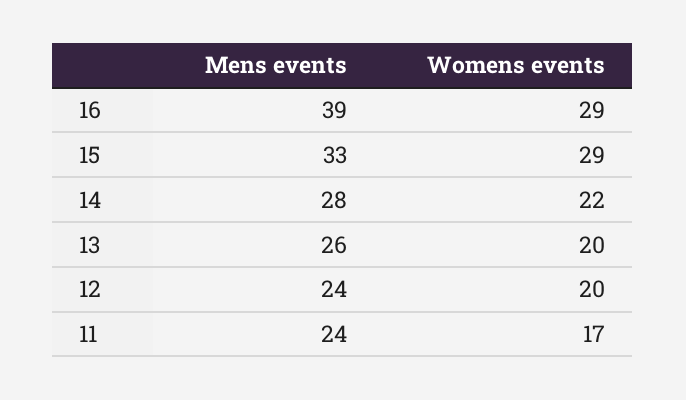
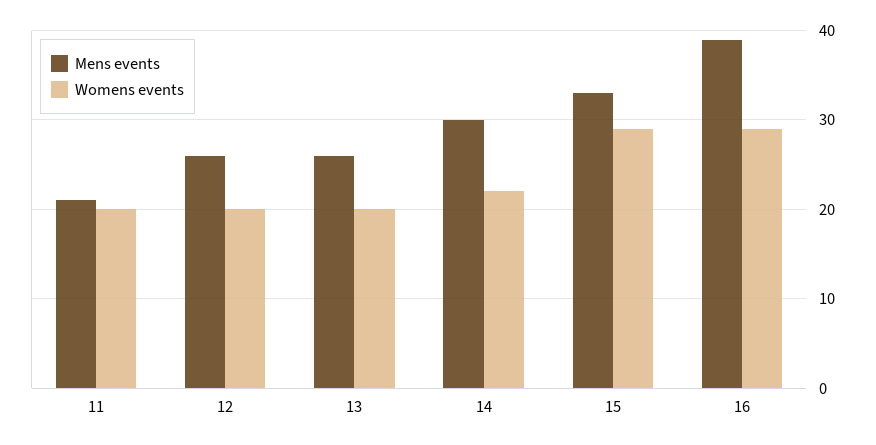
  {
    "Mens events": {
      "16": 39,
      "15": 33,
-     "14": 28,
+     "14": 30,
      "13": 26,
-     "12": 24,
+     "12": 26,
-     "11": 24
+     "11": 21
    },
    "Womens events": {
      "16": 29,
      "15": 29,
      "14": 22,
      "13": 20,
      "12": 20,
-     "11": 17
+     "11": 20
    }
  }

